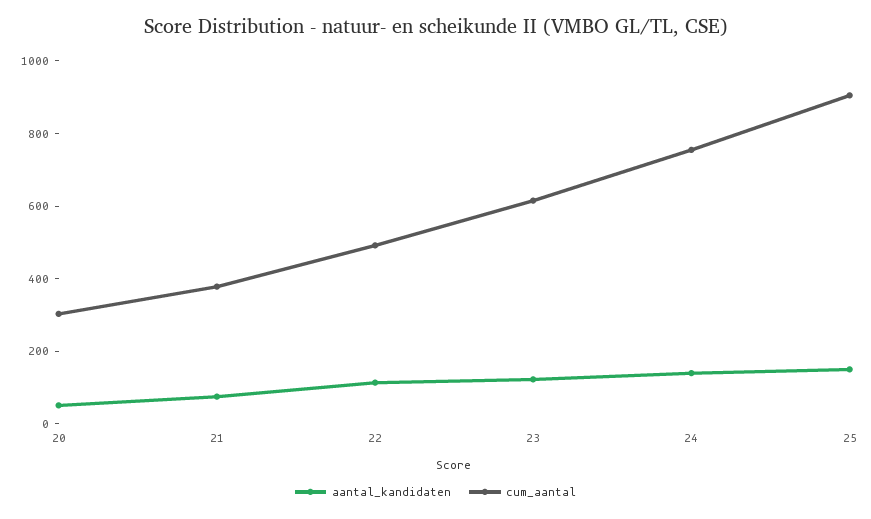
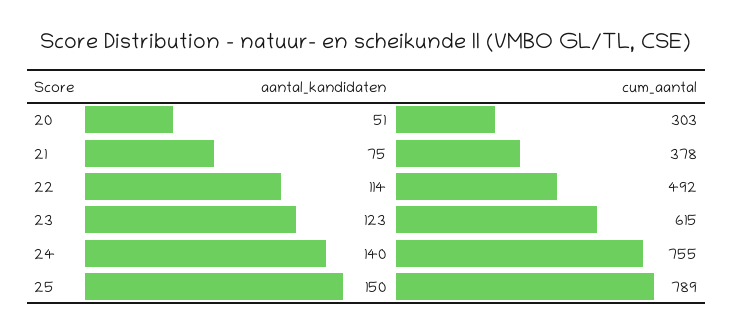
  {
    "aantal_kandidaten": {
      "20": 51,
      "21": 75,
      "22": 114,
      "23": 123,
      "24": 140,
      "25": 150
    },
    "cum_aantal": {
      "20": 303,
      "21": 378,
      "22": 492,
      "23": 615,
      "24": 755,
-     "25": 900
+     "25": 789
    }
  }

